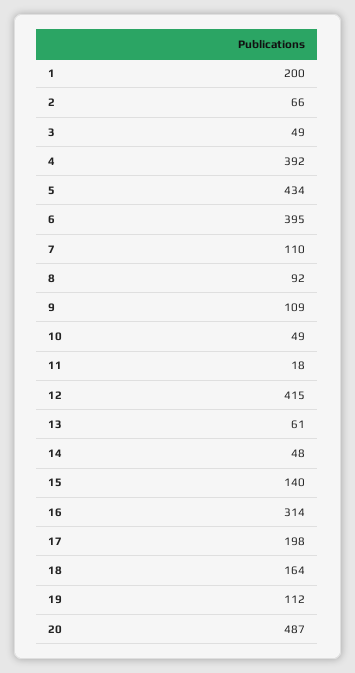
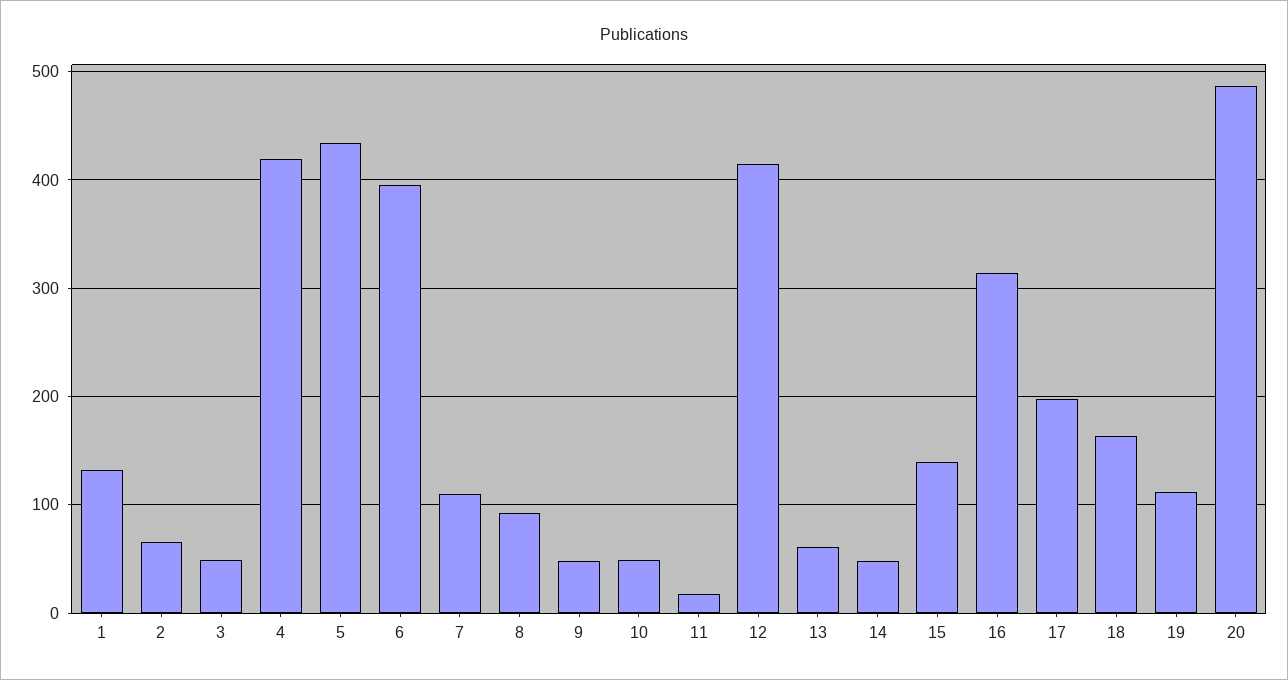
  {
-   "1": 200,
+   "1": 130,
    "2": 66,
    "3": 49,
-   "4": 392,
+   "4": 420,
    "5": 434,
    "6": 395,
    "7": 110,
    "8": 92,
-   "9": 109,
+   "9": 50,
    "10": 49,
    "11": 18,
    "12": 415,
    "13": 61,
    "14": 48,
    "15": 140,
    "16": 314,
    "17": 198,
    "18": 164,
    "19": 112,
    "20": 487
  }

